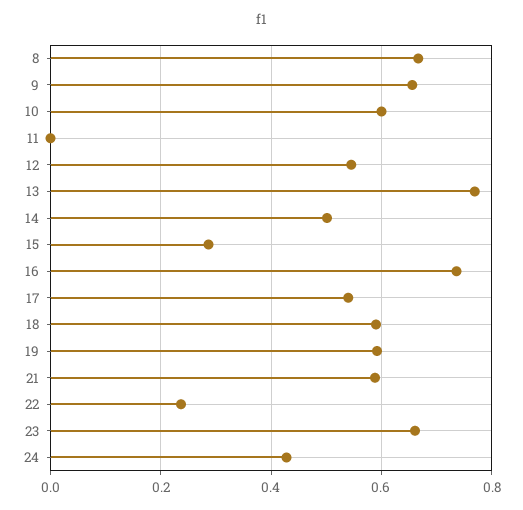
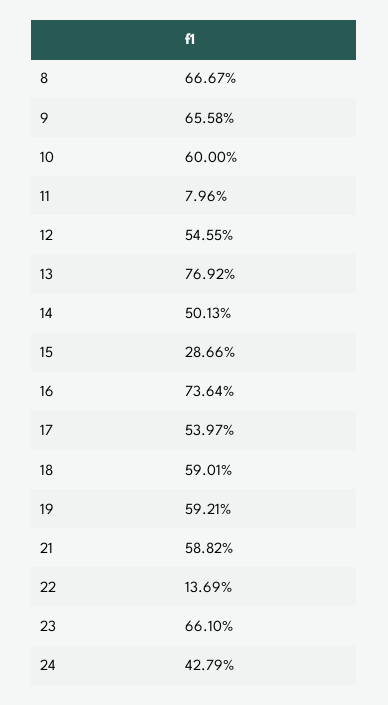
  {
    "8": 0.6667,
    "9": 0.6558,
    "10": 0.6,
-   "11": 0,
+   "11": 0.0796,
    "12": 0.5455,
    "13": 0.7692,
    "14": 0.5013,
    "15": 0.2866,
    "16": 0.7364,
    "17": 0.5397,
    "18": 0.5901,
    "19": 0.5921,
    "21": 0.5882,
-   "22": 0.24,
+   "22": 0.1369,
    "23": 0.661,
    "24": 0.4279
  }

